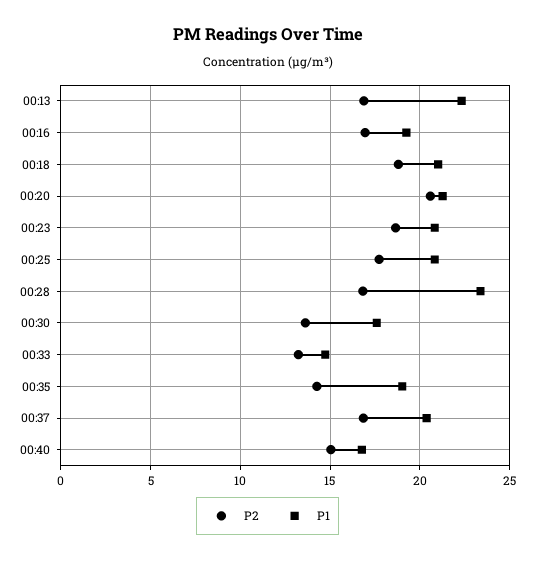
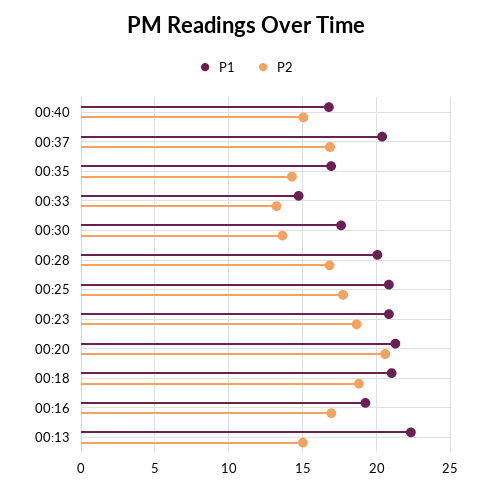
  {
    "P2": {
-     "00:13": 17,
+     "00:13": 15,
      "00:16": 17,
      "00:18": 19,
      "00:20": 20.5,
      "00:23": 18.5,
      "00:25": 17.5,
      "00:28": 17,
      "00:30": 13.5,
      "00:33": 13,
      "00:35": 14.5,
      "00:37": 17,
      "00:40": 15
    },
    "P1": {
      "00:13": 22.5,
      "00:16": 19.5,
      "00:18": 21,
      "00:20": 21.5,
      "00:23": 21,
      "00:25": 21,
-     "00:28": 23.5,
+     "00:28": 20,
      "00:30": 17.5,
      "00:33": 14.5,
-     "00:35": 19,
+     "00:35": 17,
      "00:37": 20.5,
      "00:40": 17
    }
  }

